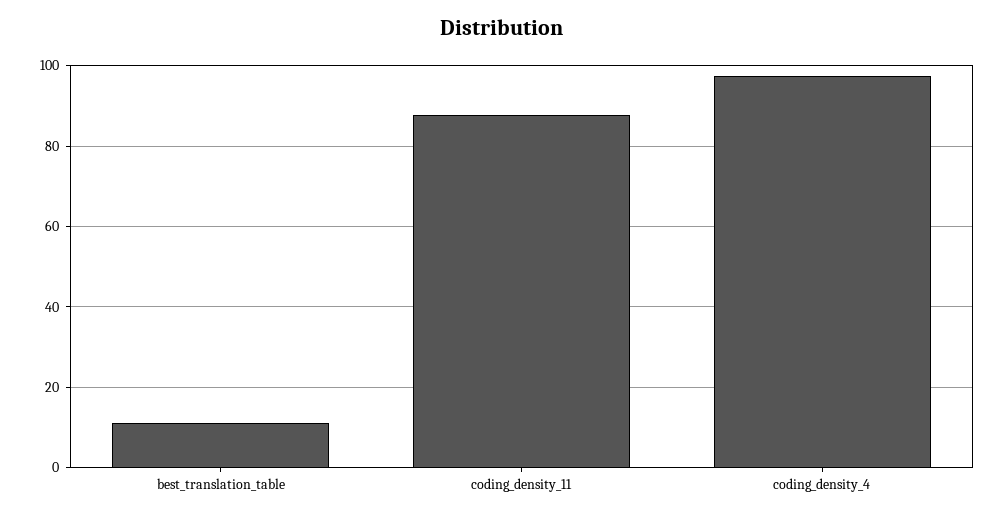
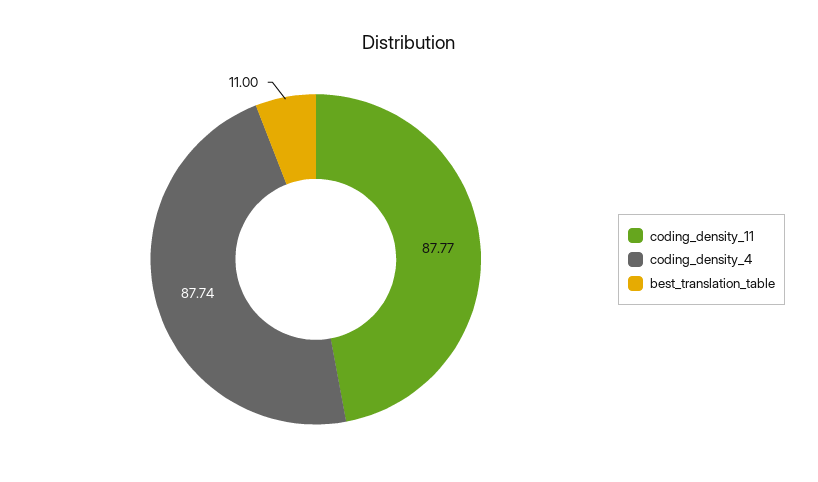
  {
    "best_translation_table": 11,
    "coding_density_11": 87.77,
-   "coding_density_4": 98
+   "coding_density_4": 87.74
  }

